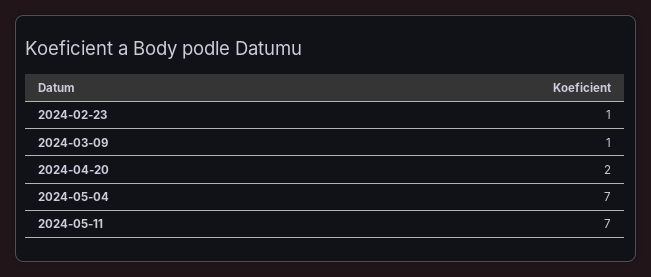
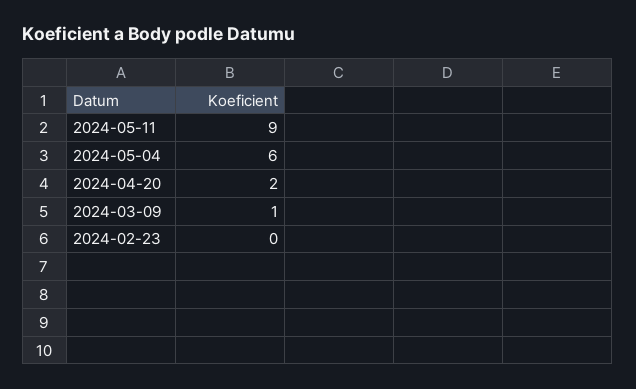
  {
-   "2024-02-23": 1,
+   "2024-02-23": 0,
    "2024-03-09": 1,
    "2024-04-20": 2,
-   "2024-05-04": 7,
+   "2024-05-04": 6,
-   "2024-05-11": 7
+   "2024-05-11": 9
  }

